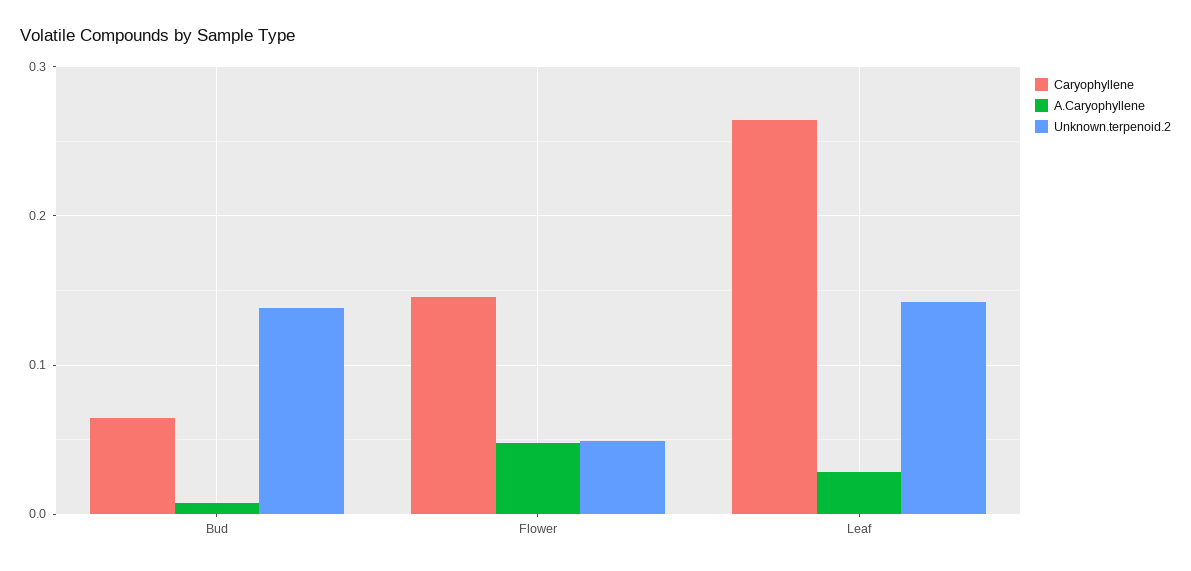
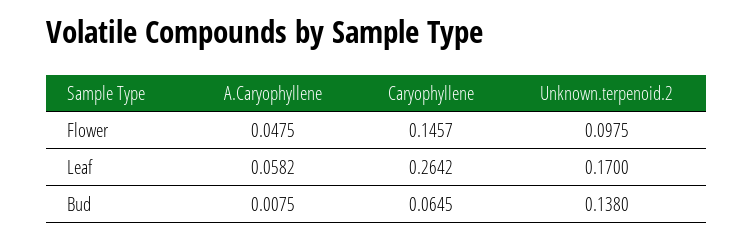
  {
    "Caryophyllene": {
      "Bud": 0.0645,
      "Flower": 0.1457,
      "Leaf": 0.2642
    },
    "A.Caryophyllene": {
      "Bud": 0.0075,
      "Flower": 0.0475,
-     "Leaf": 0.03
+     "Leaf": 0.0582
    },
    "Unknown.terpenoid.2": {
      "Bud": 0.138,
-     "Flower": 0.05,
+     "Flower": 0.0975,
-     "Leaf": 0.14
+     "Leaf": 0.17
    }
  }

